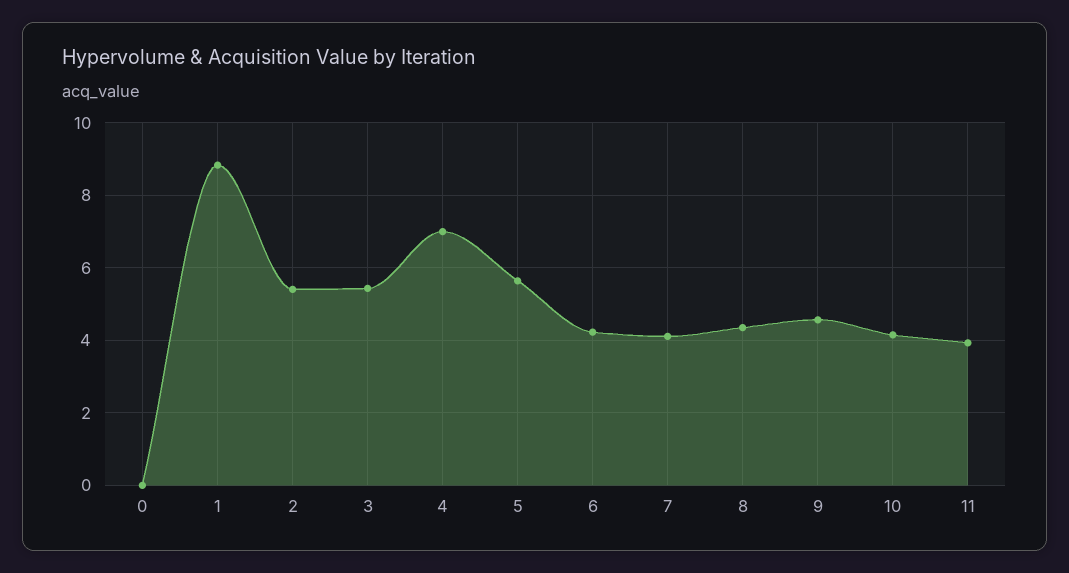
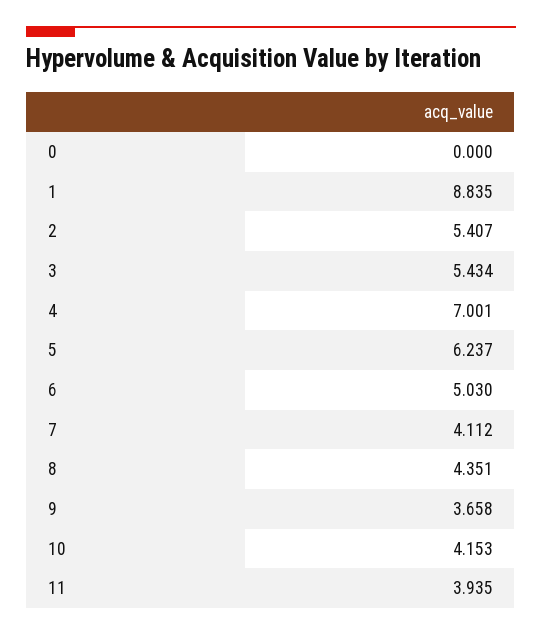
  {
    "0": 0,
    "1": 8.835,
    "2": 5.407,
    "3": 5.434,
    "4": 7.001,
-   "5": 5.6,
+   "5": 6.237,
-   "6": 4.2,
+   "6": 5.03,
    "7": 4.112,
    "8": 4.351,
-   "9": 4.6,
+   "9": 3.658,
    "10": 4.153,
    "11": 3.935
  }

